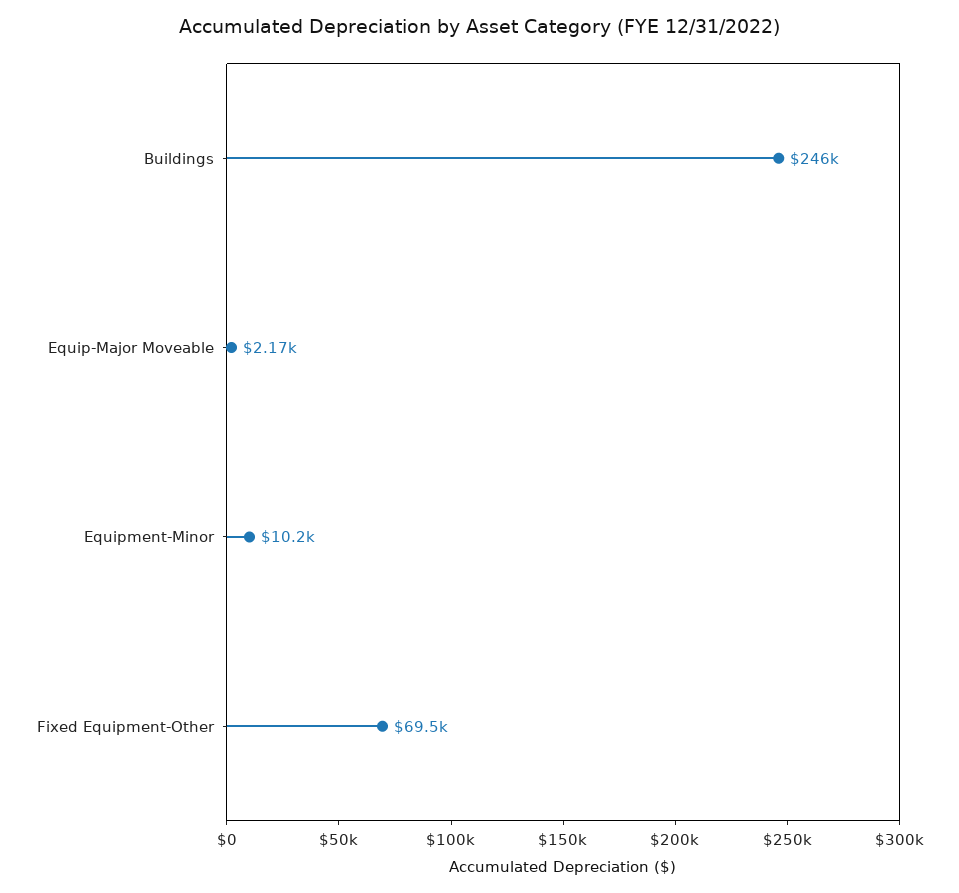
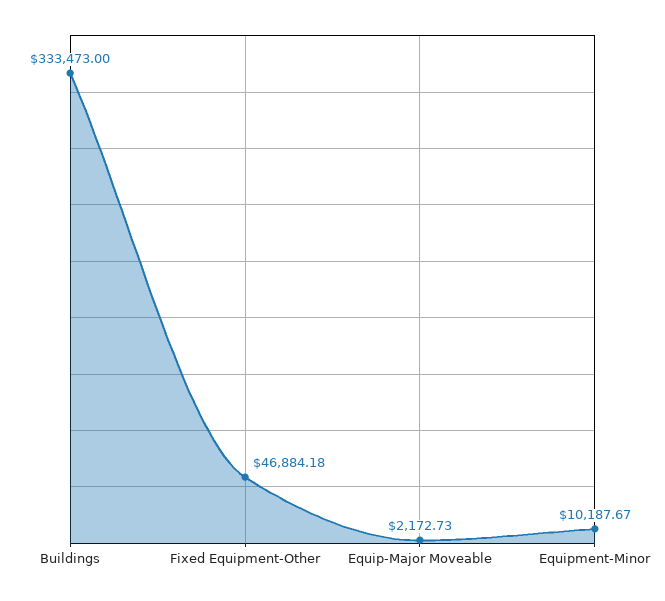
  {
-   "Buildings": 246000,
+   "Buildings": 333473,
    "Equip-Major Moveable": 2172.73,
    "Equipment-Minor": 10187.67,
-   "Fixed Equipment-Other": 69500
+   "Fixed Equipment-Other": 46884.18
  }

